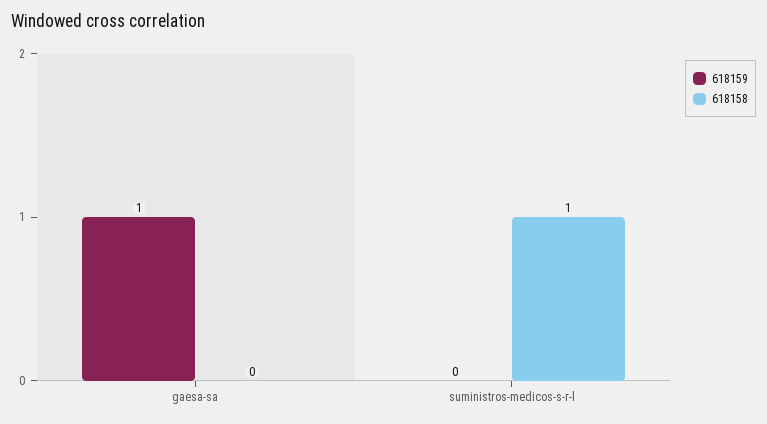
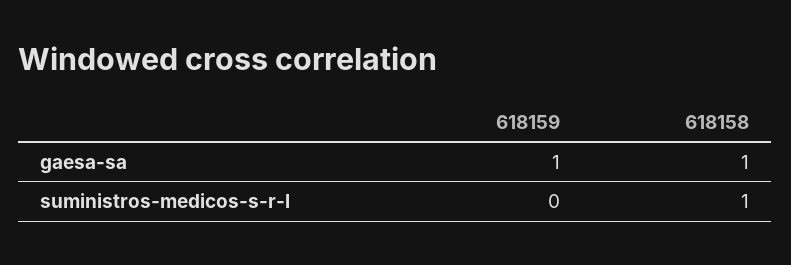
  {
    "618159": {
      "gaesa-sa": 1,
      "suministros-medicos-s-r-l": 0
    },
    "618158": {
-     "gaesa-sa": 0,
+     "gaesa-sa": 1,
      "suministros-medicos-s-r-l": 1
    }
  }

